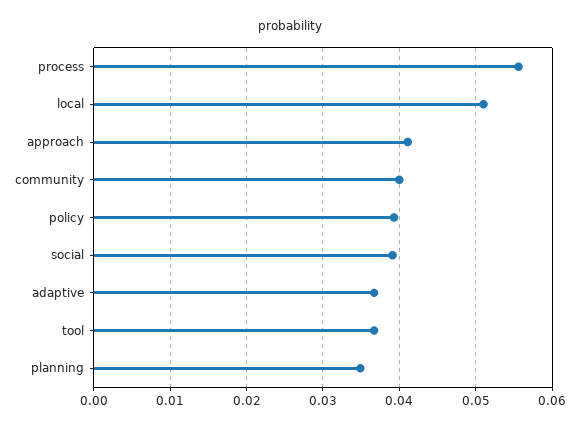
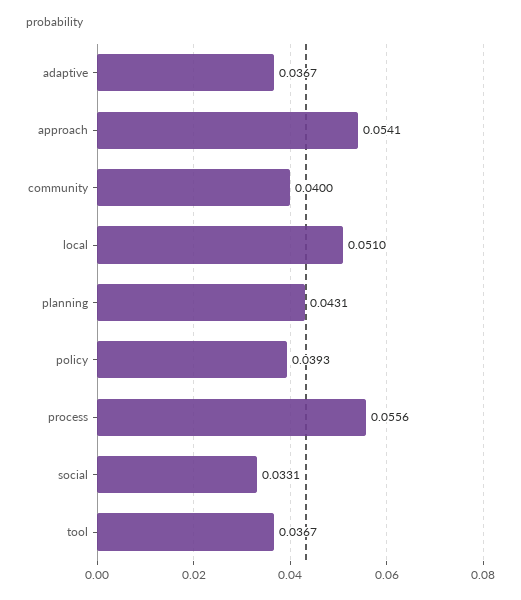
  {
    "process": 0.0556,
    "local": 0.051,
-   "approach": 0.041,
+   "approach": 0.0541,
    "community": 0.04,
    "policy": 0.0393,
-   "social": 0.039,
+   "social": 0.0331,
    "adaptive": 0.0367,
    "tool": 0.0367,
-   "planning": 0.035
+   "planning": 0.0431
  }

